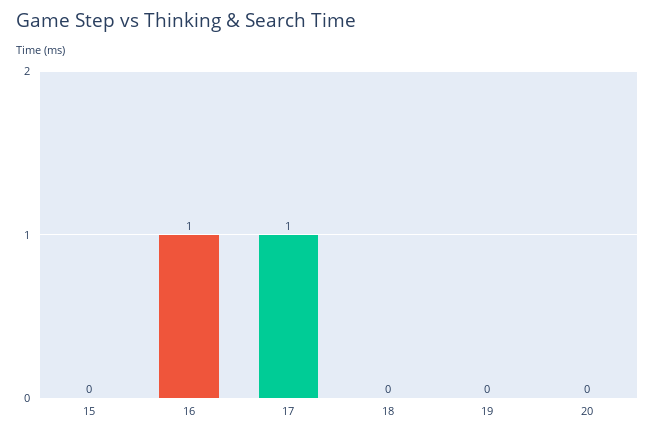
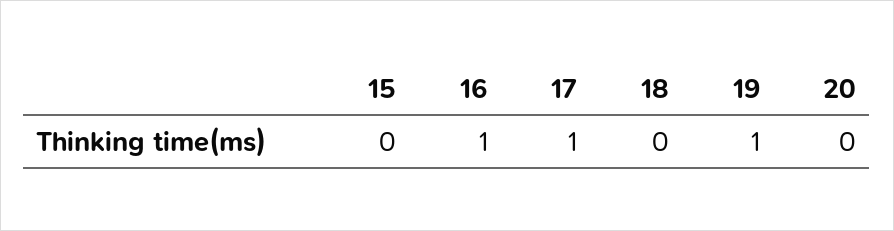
  {
    "15": 0,
    "16": 1,
    "17": 1,
    "18": 0,
-   "19": 0,
+   "19": 1,
    "20": 0
  }

